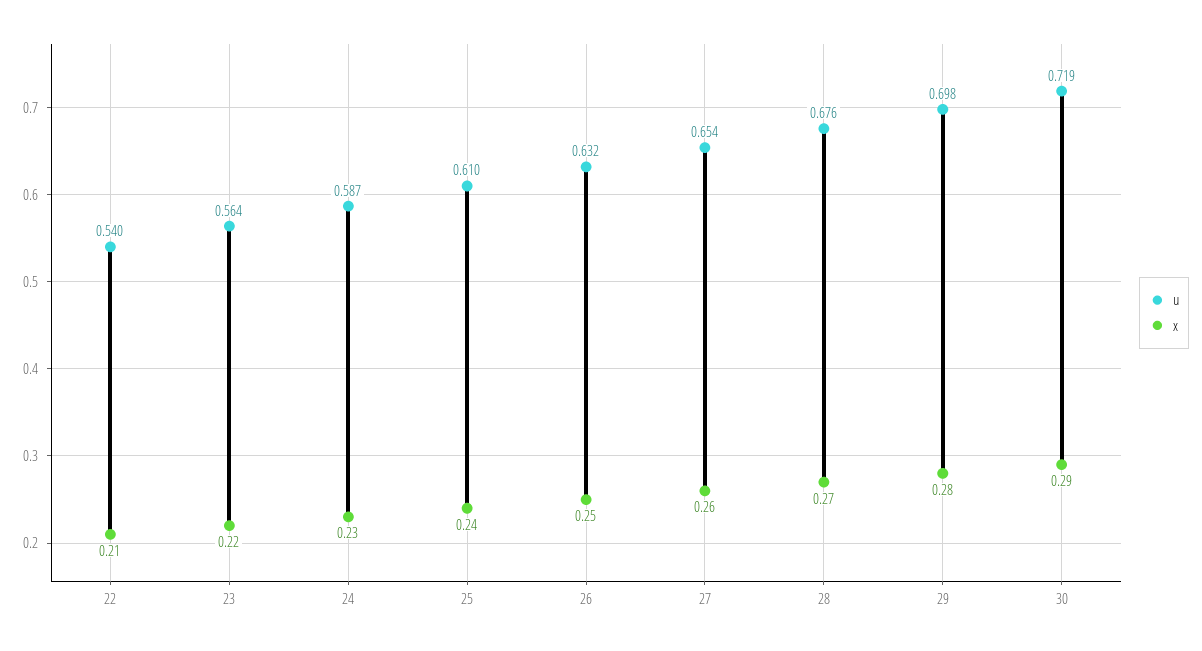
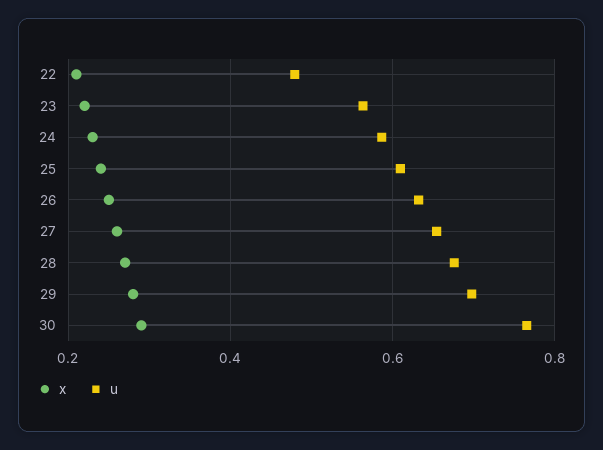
  {
    "u": {
-     "22": 0.54,
+     "22": 0.48,
      "23": 0.564,
      "24": 0.587,
      "25": 0.61,
      "26": 0.632,
      "27": 0.654,
      "28": 0.676,
      "29": 0.698,
-     "30": 0.719
+     "30": 0.76
    },
    "x": {
      "22": 0.21,
      "23": 0.22,
      "24": 0.23,
      "25": 0.24,
      "26": 0.25,
      "27": 0.26,
      "28": 0.27,
      "29": 0.28,
      "30": 0.29
    }
  }

